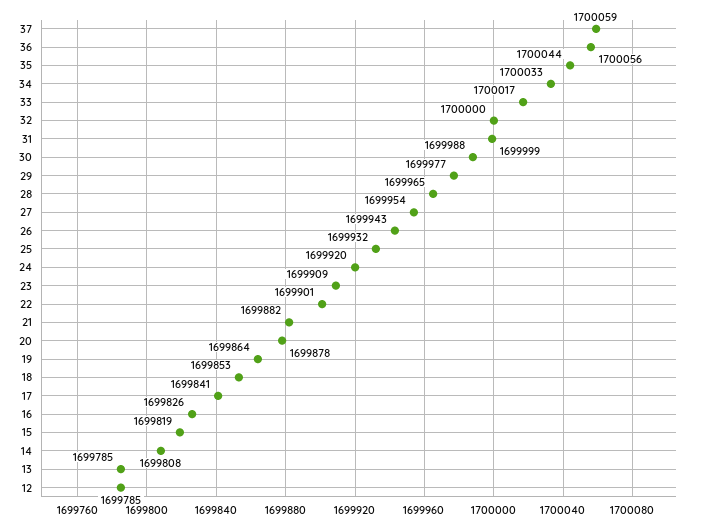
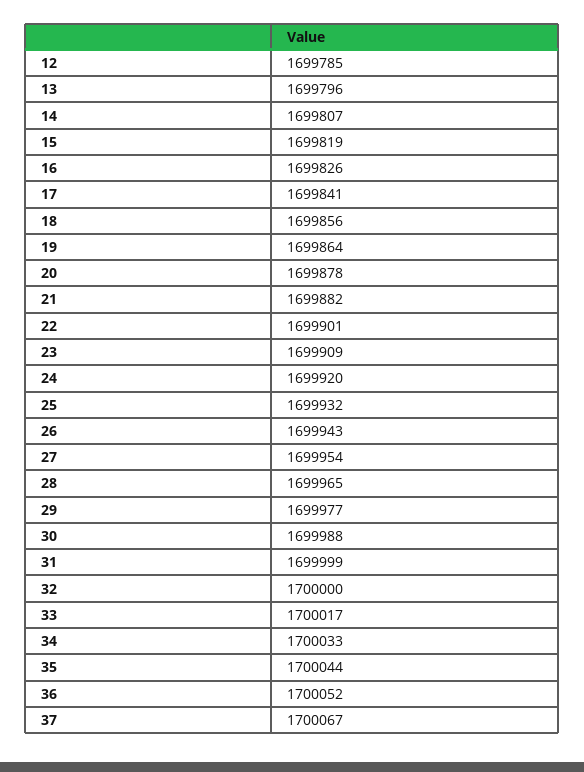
  {
-   "37": 1700059,
+   "37": 1700067,
-   "36": 1700056,
+   "36": 1700052,
    "35": 1700044,
    "34": 1700033,
    "33": 1700017,
    "32": 1700000,
    "31": 1699999,
    "30": 1699988,
    "29": 1699977,
    "28": 1699965,
    "27": 1699954,
    "26": 1699943,
    "25": 1699932,
    "24": 1699920,
    "23": 1699909,
    "22": 1699901,
    "21": 1699882,
    "20": 1699878,
    "19": 1699864,
-   "18": 1699853,
+   "18": 1699856,
    "17": 1699841,
    "16": 1699826,
    "15": 1699819,
-   "14": 1699808,
+   "14": 1699807,
-   "13": 1699785,
+   "13": 1699796,
    "12": 1699785
  }

